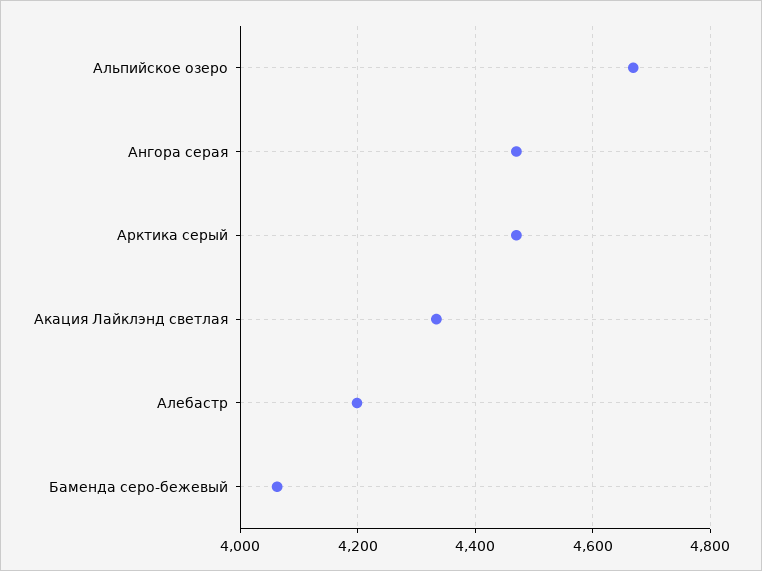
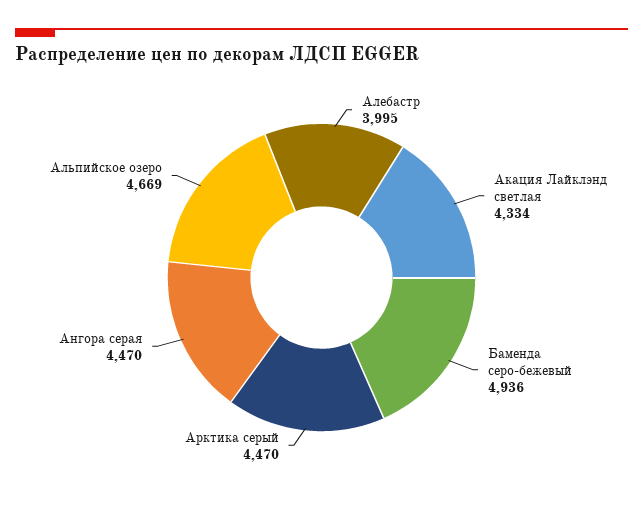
  {
    "Альпийское озеро": 4669,
    "Ангора серая": 4470,
    "Арктика серый": 4470,
    "Акация Лайклэнд светлая": 4334,
-   "Алебастр": 4200,
+   "Алебастр": 3995,
-   "Баменда серо-бежевый": 4060
+   "Баменда серо-бежевый": 4936
  }

